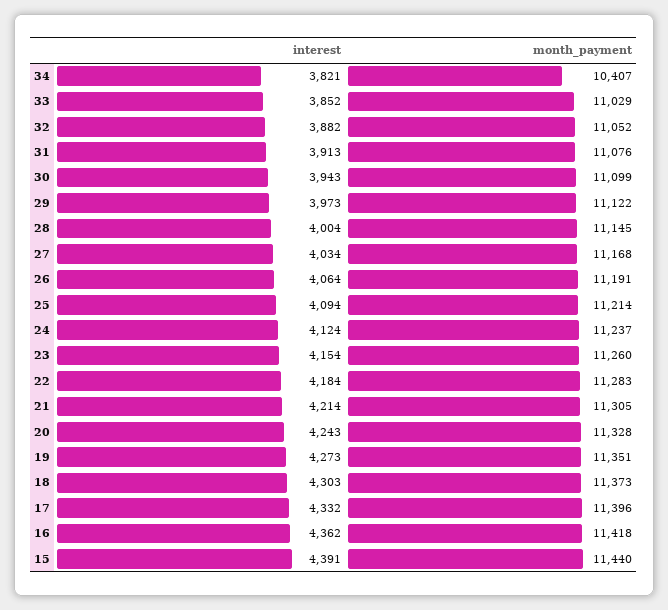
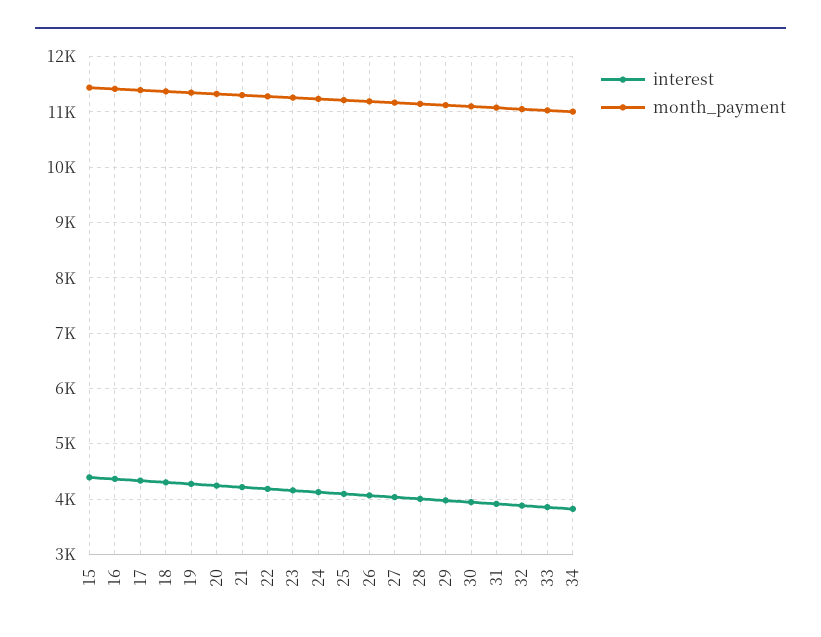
  {
    "interest": {
      "34": 3821,
      "33": 3852,
      "32": 3882,
      "31": 3913,
      "30": 3943,
      "29": 3973,
      "28": 4004,
      "27": 4034,
      "26": 4064,
      "25": 4094,
      "24": 4124,
      "23": 4154,
      "22": 4184,
      "21": 4214,
      "20": 4243,
      "19": 4273,
      "18": 4303,
      "17": 4332,
      "16": 4362,
      "15": 4391
    },
    "month_payment": {
-     "34": 10407,
+     "34": 11000,
      "33": 11029,
      "32": 11052,
      "31": 11076,
      "30": 11099,
      "29": 11122,
      "28": 11145,
      "27": 11168,
      "26": 11191,
      "25": 11214,
      "24": 11237,
      "23": 11260,
      "22": 11283,
      "21": 11305,
      "20": 11328,
      "19": 11351,
      "18": 11373,
      "17": 11396,
      "16": 11418,
      "15": 11440
    }
  }

